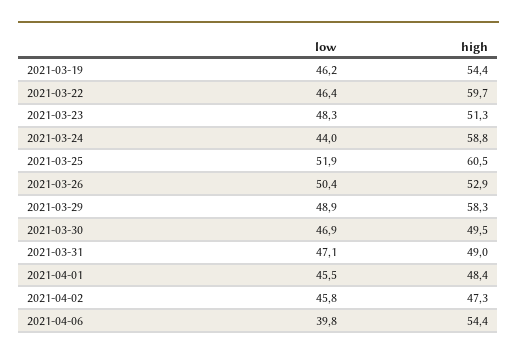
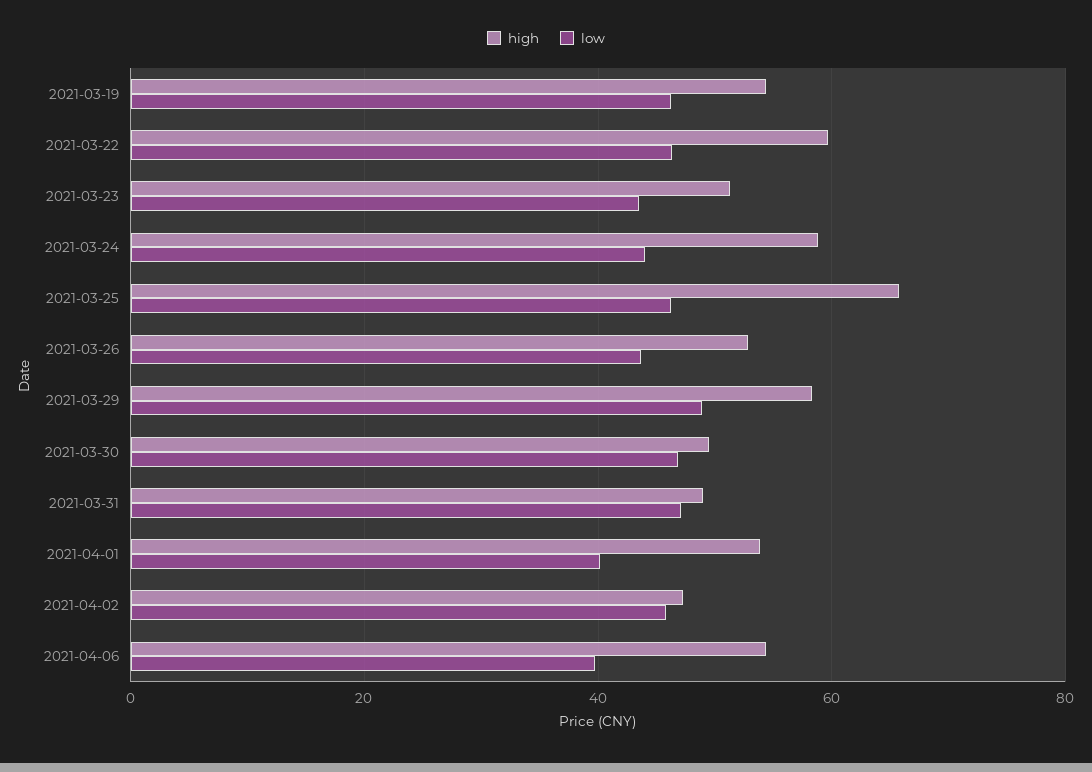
  {
    "low": {
      "2021-03-19": 46.2,
      "2021-03-22": 46.4,
-     "2021-03-23": 48.3,
+     "2021-03-23": 44,
      "2021-03-24": 44,
-     "2021-03-25": 51.9,
+     "2021-03-25": 46,
-     "2021-03-26": 50.4,
+     "2021-03-26": 44,
      "2021-03-29": 48.9,
      "2021-03-30": 46.9,
      "2021-03-31": 47.1,
-     "2021-04-01": 45.5,
+     "2021-04-01": 40,
      "2021-04-02": 45.8,
      "2021-04-06": 39.8
    },
    "high": {
      "2021-03-19": 54.4,
      "2021-03-22": 59.7,
      "2021-03-23": 51.3,
      "2021-03-24": 58.8,
-     "2021-03-25": 60.5,
+     "2021-03-25": 66,
      "2021-03-26": 52.9,
      "2021-03-29": 58.3,
      "2021-03-30": 49.5,
      "2021-03-31": 49,
-     "2021-04-01": 48.4,
+     "2021-04-01": 54,
      "2021-04-02": 47.3,
      "2021-04-06": 54.4
    }
  }

